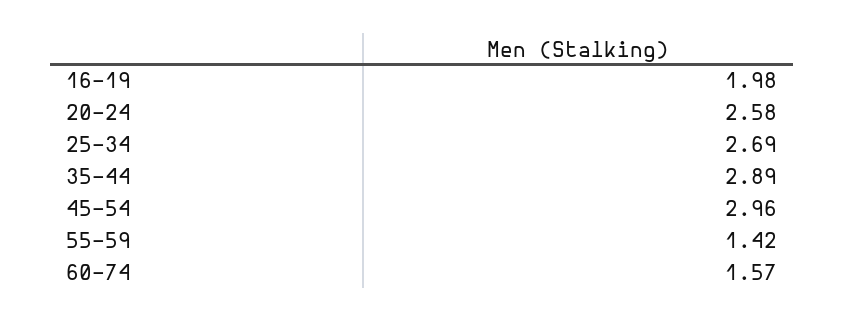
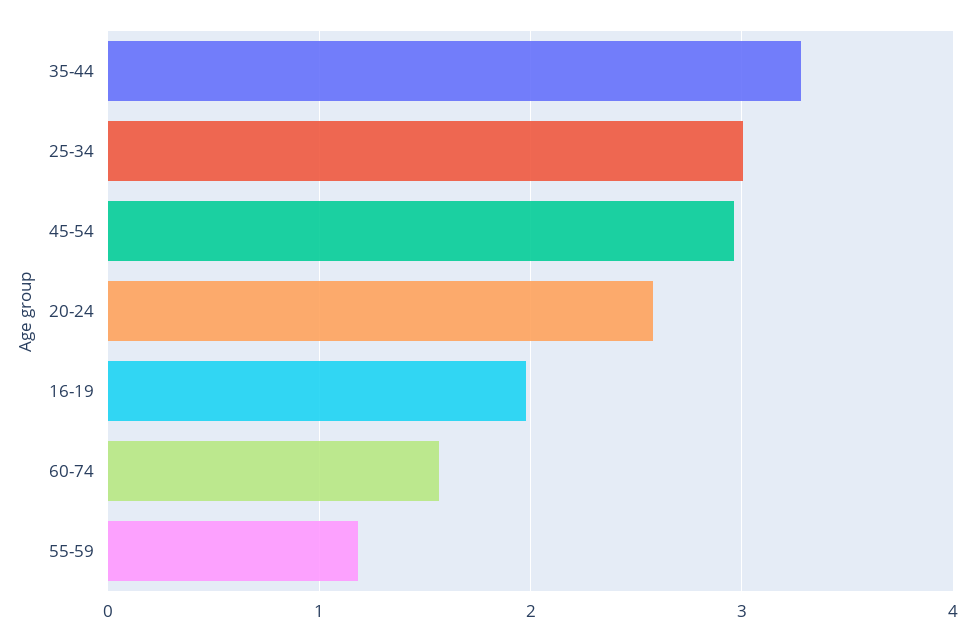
  {
    "16-19": 1.98,
    "20-24": 2.58,
-   "25-34": 2.69,
+   "25-34": 3,
-   "35-44": 2.89,
+   "35-44": 3.3,
    "45-54": 2.96,
-   "55-59": 1.42,
+   "55-59": 1.2,
    "60-74": 1.57
  }

